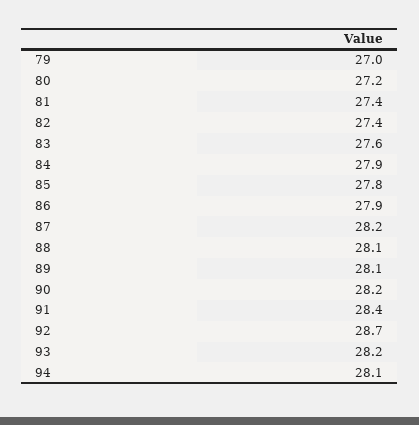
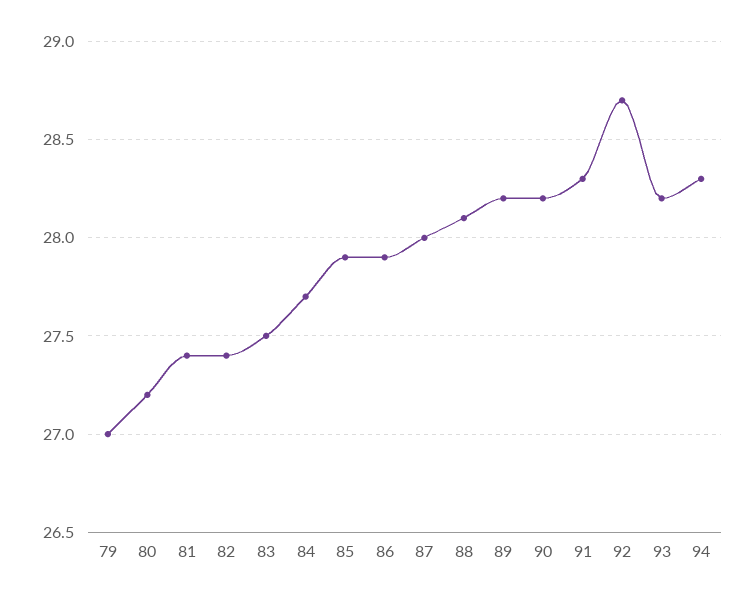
  {
    "79": 27,
    "80": 27.2,
    "81": 27.4,
    "82": 27.4,
-   "83": 27.6,
+   "83": 27.5,
-   "84": 27.9,
+   "84": 27.7,
-   "85": 27.8,
+   "85": 27.9,
    "86": 27.9,
-   "87": 28.2,
+   "87": 28,
    "88": 28.1,
-   "89": 28.1,
+   "89": 28.2,
    "90": 28.2,
-   "91": 28.4,
+   "91": 28.3,
    "92": 28.7,
    "93": 28.2,
-   "94": 28.1
+   "94": 28.3
  }

